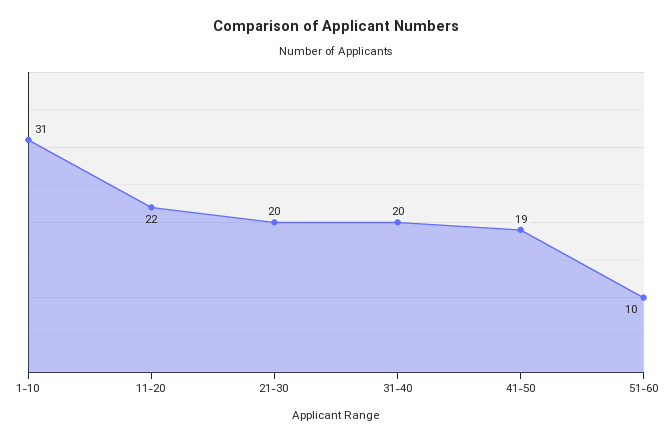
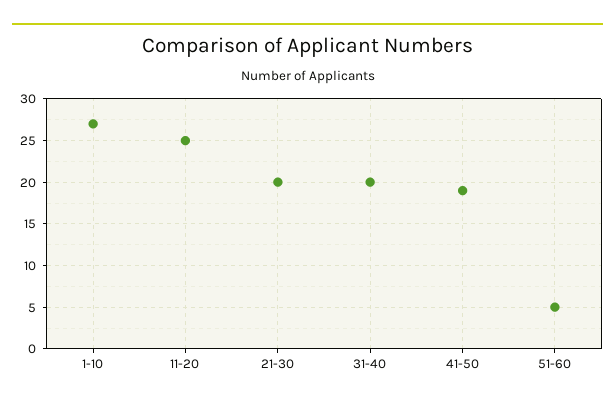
  {
-   "1-10": 31,
+   "1-10": 27,
-   "11-20": 22,
+   "11-20": 25,
    "21-30": 20,
    "31-40": 20,
    "41-50": 19,
-   "51-60": 10
+   "51-60": 5
  }

